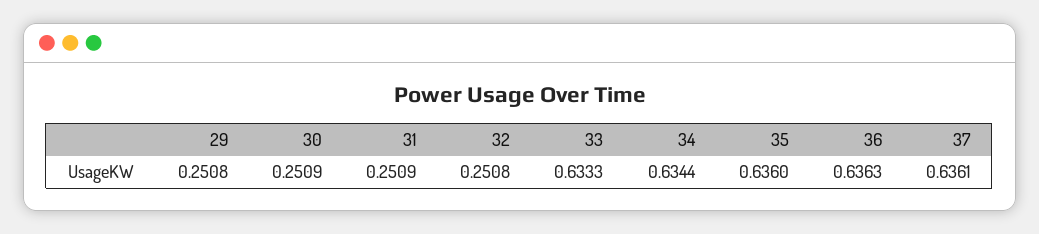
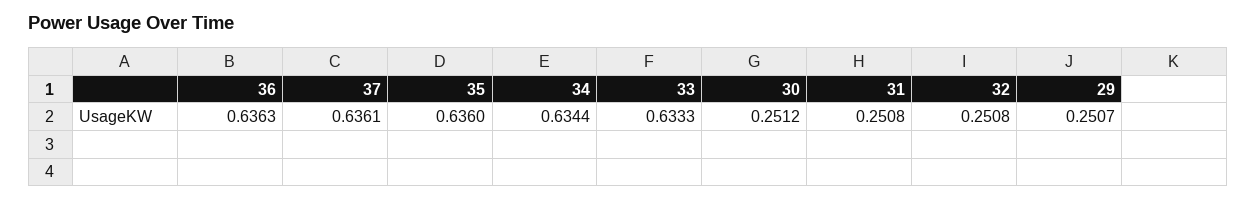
  {
-   "29": 0.2508,
+   "29": 0.2507,
-   "30": 0.2509,
+   "30": 0.2512,
-   "31": 0.2509,
+   "31": 0.2508,
    "32": 0.2508,
    "33": 0.6333,
    "34": 0.6344,
    "35": 0.636,
    "36": 0.6363,
    "37": 0.6361
  }

